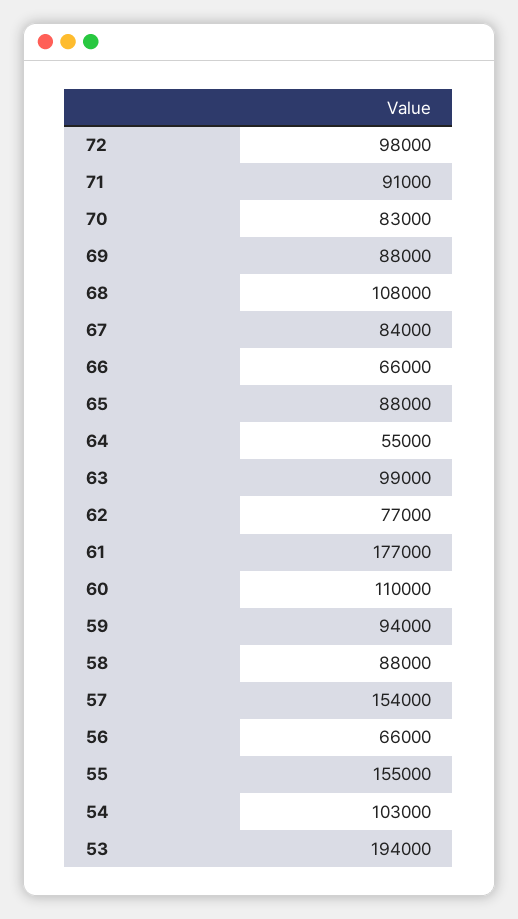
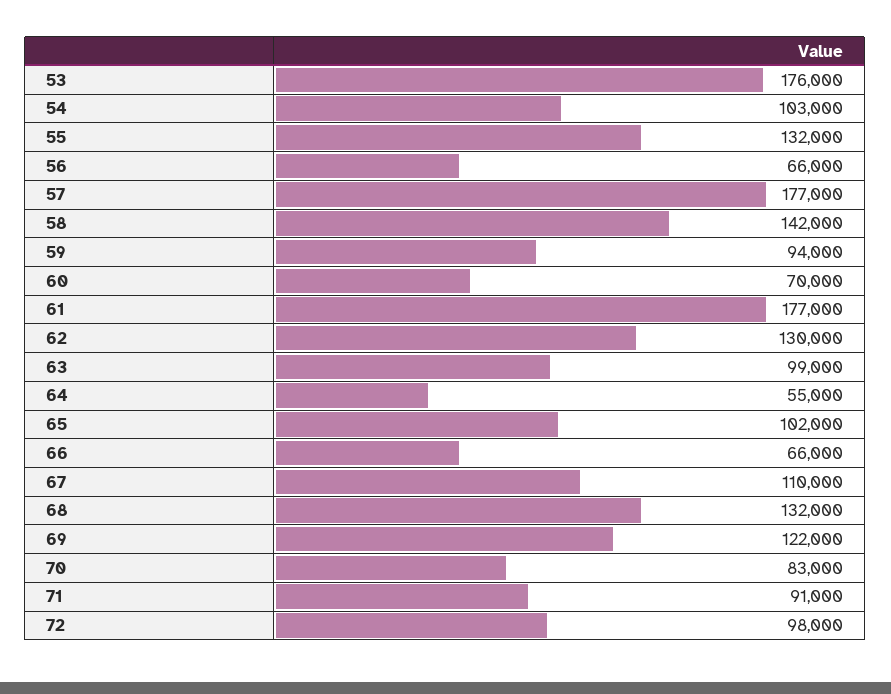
  {
    "72": 98000,
    "71": 91000,
    "70": 83000,
-   "69": 88000,
+   "69": 122000,
-   "68": 108000,
+   "68": 132000,
-   "67": 84000,
+   "67": 110000,
    "66": 66000,
-   "65": 88000,
+   "65": 102000,
    "64": 55000,
    "63": 99000,
-   "62": 77000,
+   "62": 130000,
    "61": 177000,
-   "60": 110000,
+   "60": 70000,
    "59": 94000,
-   "58": 88000,
+   "58": 142000,
-   "57": 154000,
+   "57": 177000,
    "56": 66000,
-   "55": 155000,
+   "55": 132000,
    "54": 103000,
-   "53": 194000
+   "53": 176000
  }

